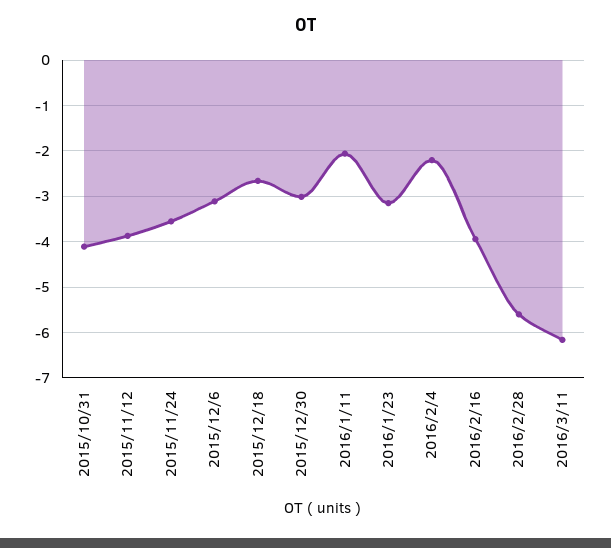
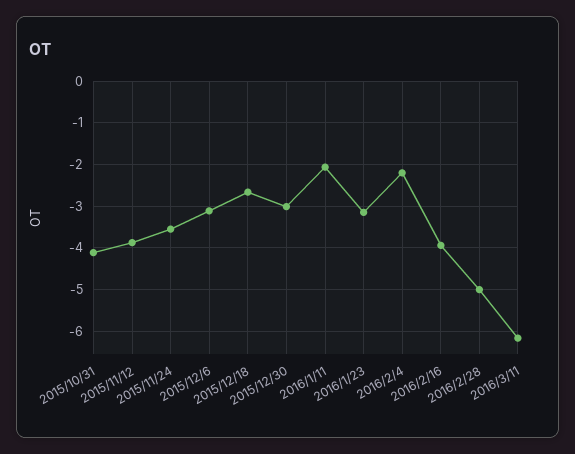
  {
    "2015/10/31": -4.2,
    "2015/11/12": -3.8,
    "2015/11/24": -3.6,
    "2015/12/6": -3.2,
    "2015/12/18": -2.6,
    "2015/12/30": -3,
    "2016/1/11": -2,
    "2016/1/23": -3.2,
    "2016/2/4": -2.2,
    "2016/2/16": -4,
-   "2016/2/28": -5.6,
+   "2016/2/28": -5,
    "2016/3/11": -6.2
  }

